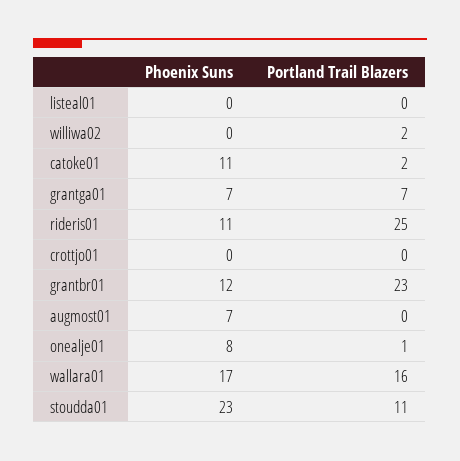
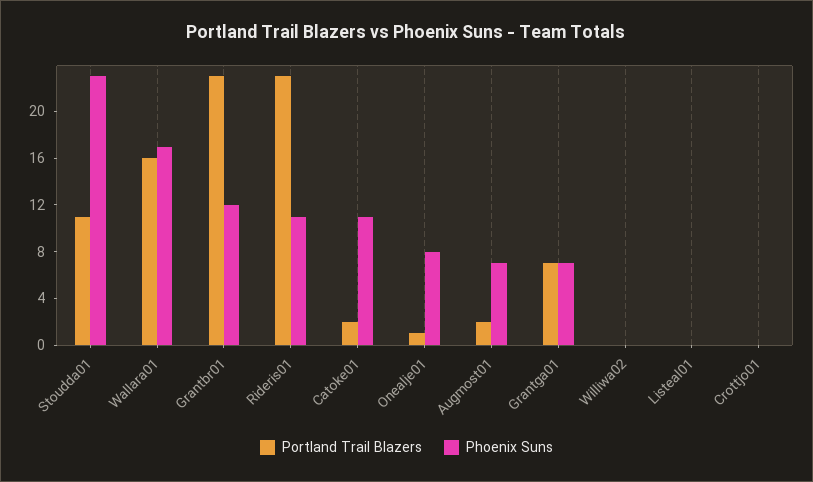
  {
    "Phoenix Suns": {
      "listeal01": 0,
      "williwa02": 0,
      "catoke01": 11,
      "grantga01": 7,
      "rideris01": 11,
      "crottjo01": 0,
      "grantbr01": 12,
      "augmost01": 7,
      "onealje01": 8,
      "wallara01": 17,
      "stoudda01": 23
    },
    "Portland Trail Blazers": {
      "listeal01": 0,
-     "williwa02": 2,
+     "williwa02": 0,
      "catoke01": 2,
      "grantga01": 7,
-     "rideris01": 25,
+     "rideris01": 23,
      "crottjo01": 0,
      "grantbr01": 23,
-     "augmost01": 0,
+     "augmost01": 2,
      "onealje01": 1,
      "wallara01": 16,
      "stoudda01": 11
    }
  }

